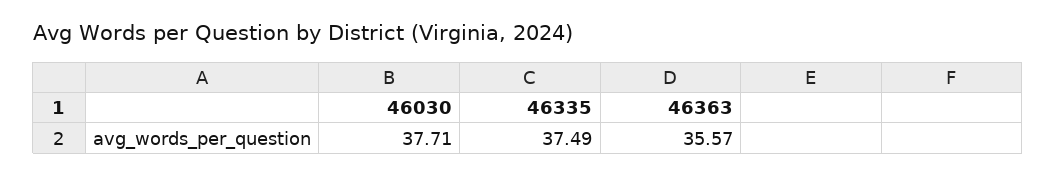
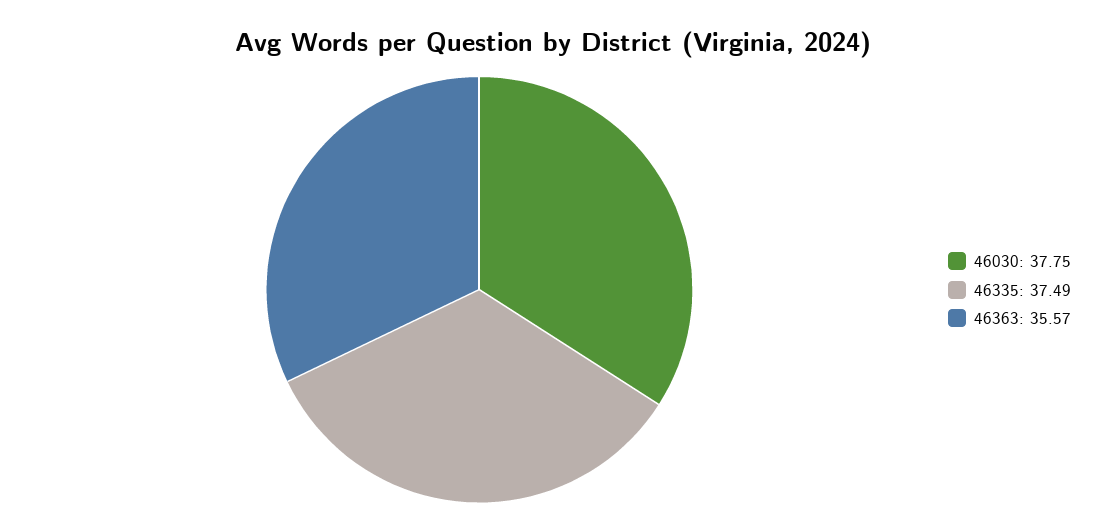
  {
-   "46030": 37.71,
+   "46030": 37.75,
    "46335": 37.49,
    "46363": 35.57
  }

